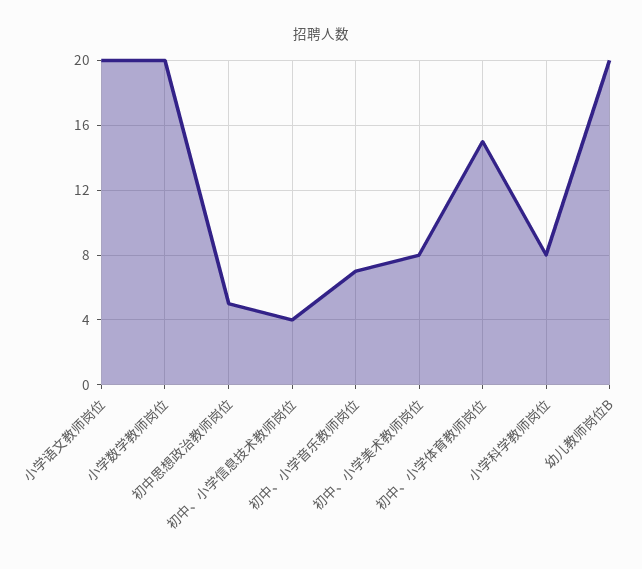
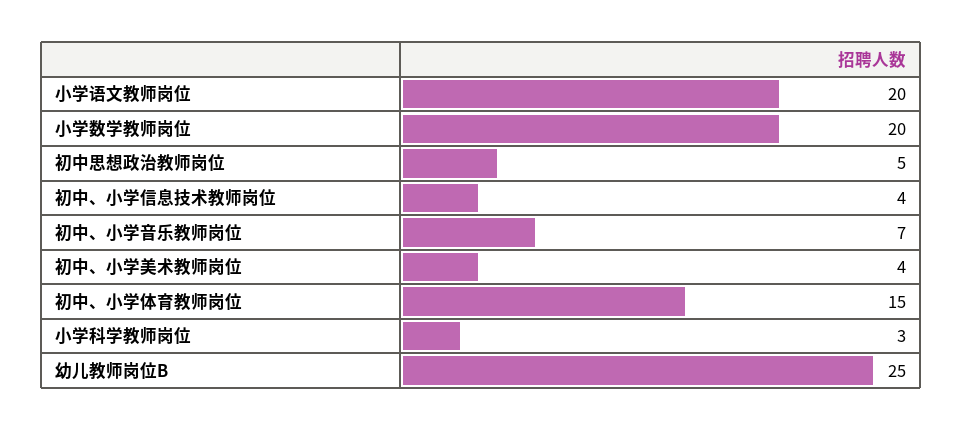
  {
    "小学语文教师岗位": 20,
    "小学数学教师岗位": 20,
    "初中思想政治教师岗位": 5,
    "初中、小学信息技术教师岗位": 4,
    "初中、小学音乐教师岗位": 7,
-   "初中、小学美术教师岗位": 8,
+   "初中、小学美术教师岗位": 4,
    "初中、小学体育教师岗位": 15,
-   "小学科学教师岗位": 8,
+   "小学科学教师岗位": 3,
-   "幼儿教师岗位B": 20
+   "幼儿教师岗位B": 25
  }

